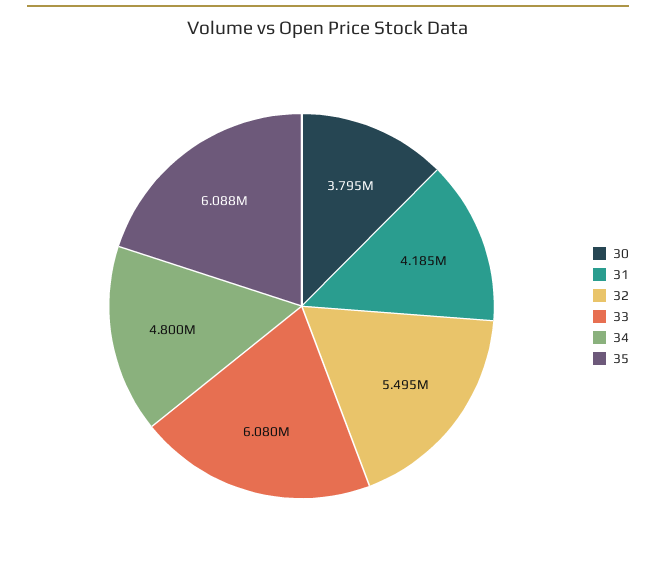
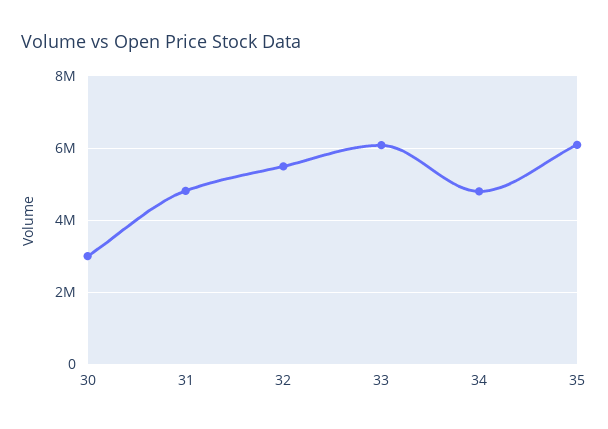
  {
-   "30": 3795000,
+   "30": 3000000,
-   "31": 4185000,
+   "31": 4800000,
    "32": 5495000,
    "33": 6080000,
    "34": 4800000,
    "35": 6088000
  }

